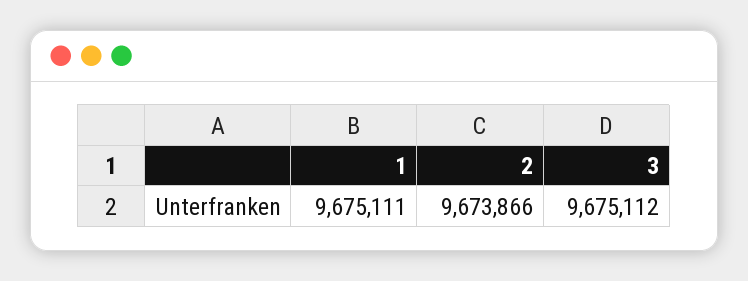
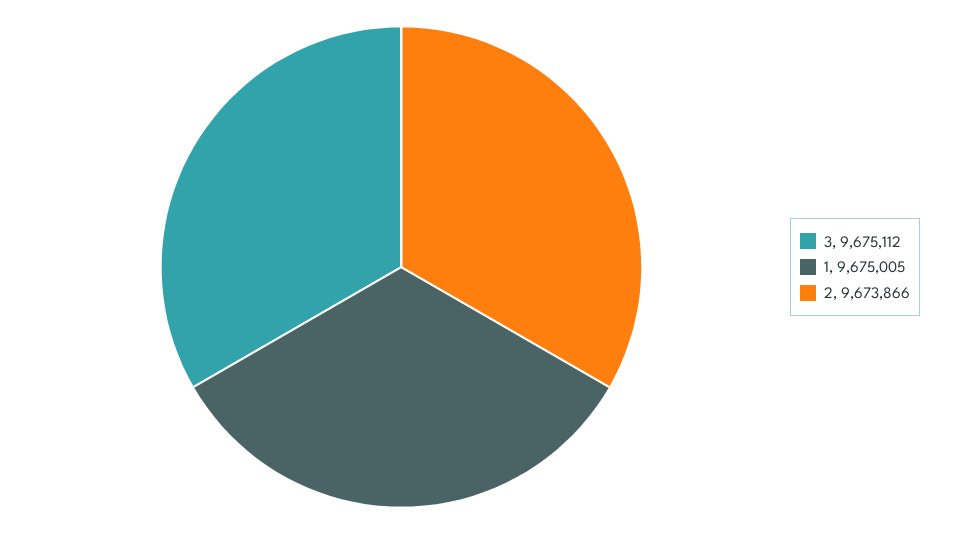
  {
-   "1": 9675111,
+   "1": 9675005,
    "2": 9673866,
    "3": 9675112
  }

